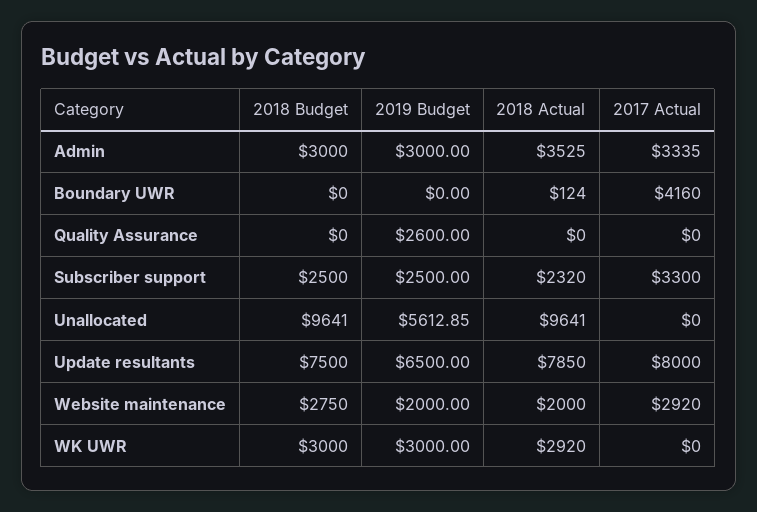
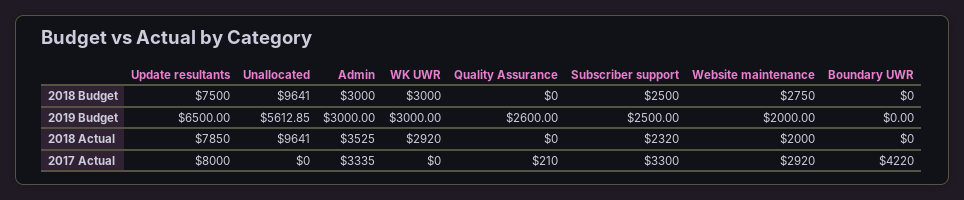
  {
    "2018 Budget": {
      "Admin": 3000,
      "Boundary UWR": 0,
      "Quality Assurance": 0,
      "Subscriber support": 2500,
      "Unallocated": 9641,
      "Update resultants": 7500,
      "Website maintenance": 2750,
      "WK UWR": 3000
    },
    "2019 Budget": {
      "Admin": 3000,
      "Boundary UWR": 0,
      "Quality Assurance": 2600,
      "Subscriber support": 2500,
      "Unallocated": 5612.85,
      "Update resultants": 6500,
      "Website maintenance": 2000,
      "WK UWR": 3000
    },
    "2018 Actual": {
      "Admin": 3525,
-     "Boundary UWR": 124,
+     "Boundary UWR": 0,
      "Quality Assurance": 0,
      "Subscriber support": 2320,
      "Unallocated": 9641,
      "Update resultants": 7850,
      "Website maintenance": 2000,
      "WK UWR": 2920
    },
    "2017 Actual": {
      "Admin": 3335,
-     "Boundary UWR": 4160,
+     "Boundary UWR": 4220,
-     "Quality Assurance": 0,
+     "Quality Assurance": 210,
      "Subscriber support": 3300,
      "Unallocated": 0,
      "Update resultants": 8000,
      "Website maintenance": 2920,
      "WK UWR": 0
    }
  }

